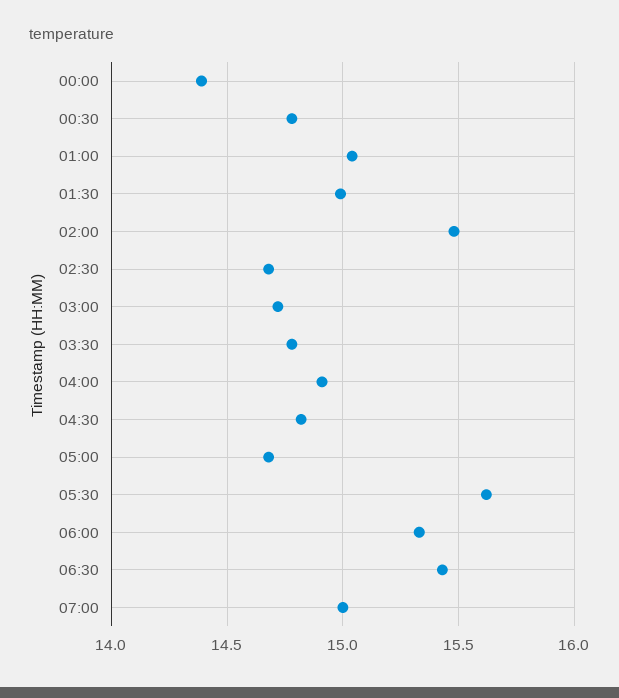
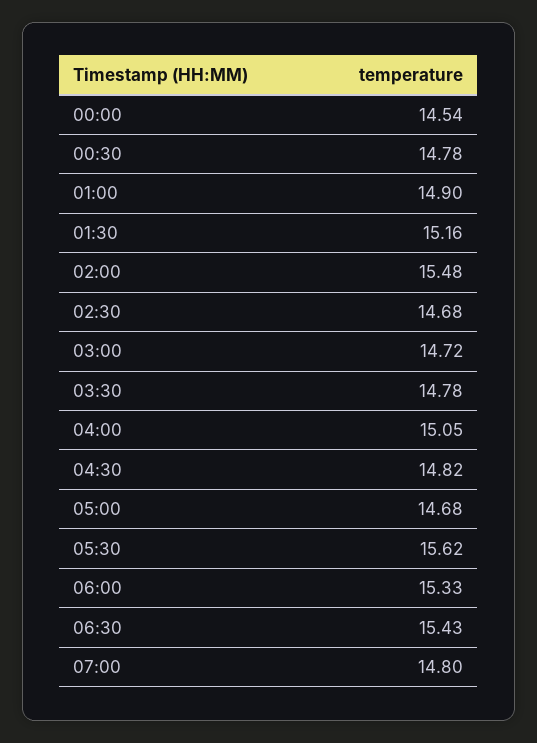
  {
-   "00:00": 14.4,
+   "00:00": 14.54,
    "00:30": 14.78,
-   "01:00": 15.05,
+   "01:00": 14.9,
-   "01:30": 15,
+   "01:30": 15.16,
    "02:00": 15.48,
    "02:30": 14.68,
    "03:00": 14.72,
    "03:30": 14.78,
-   "04:00": 14.9,
+   "04:00": 15.05,
    "04:30": 14.82,
    "05:00": 14.68,
    "05:30": 15.62,
    "06:00": 15.33,
    "06:30": 15.43,
-   "07:00": 15
+   "07:00": 14.8
  }

